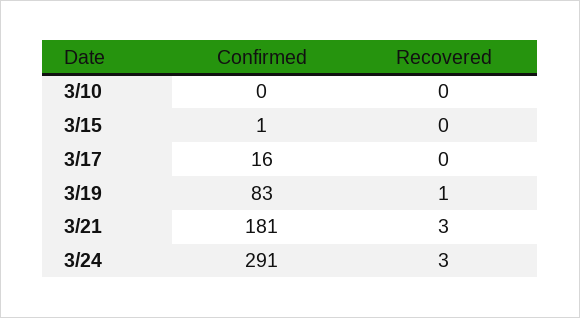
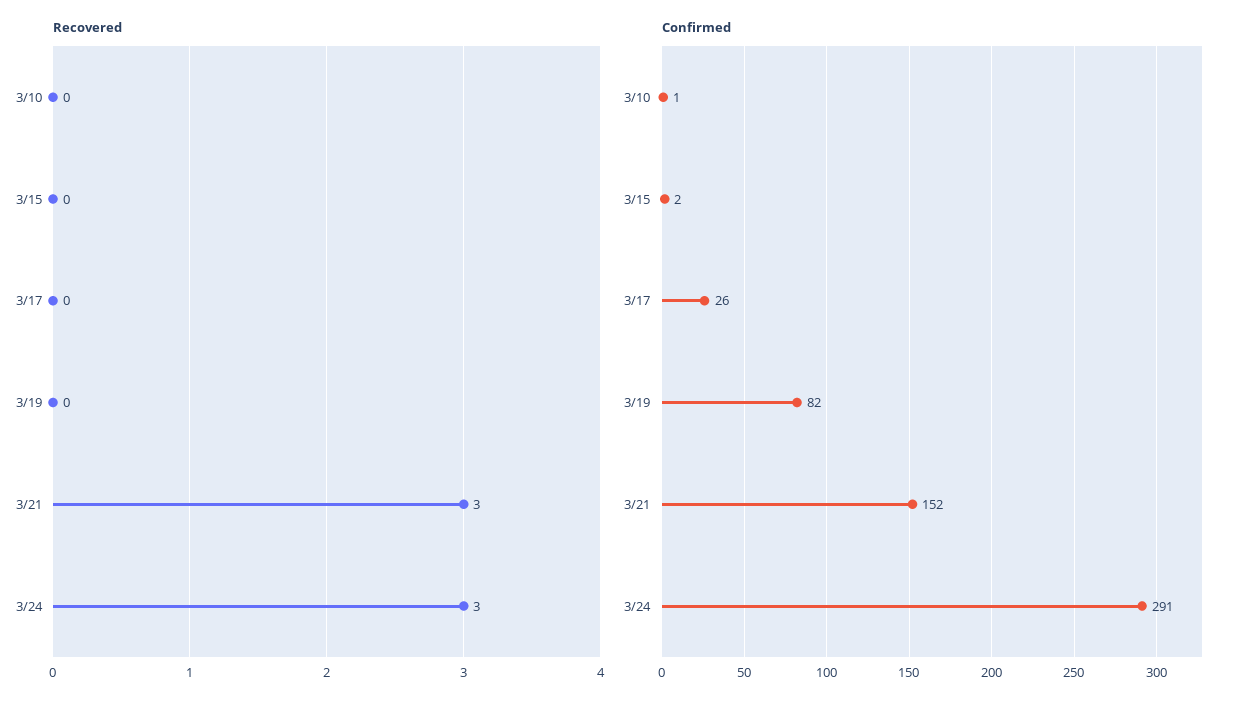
  {
    "Confirmed": {
-     "3/10": 0,
+     "3/10": 1,
-     "3/15": 1,
+     "3/15": 2,
-     "3/17": 16,
+     "3/17": 26,
-     "3/19": 83,
+     "3/19": 82,
-     "3/21": 181,
+     "3/21": 152,
      "3/24": 291
    },
    "Recovered": {
      "3/10": 0,
      "3/15": 0,
      "3/17": 0,
-     "3/19": 1,
+     "3/19": 0,
      "3/21": 3,
      "3/24": 3
    }
  }

